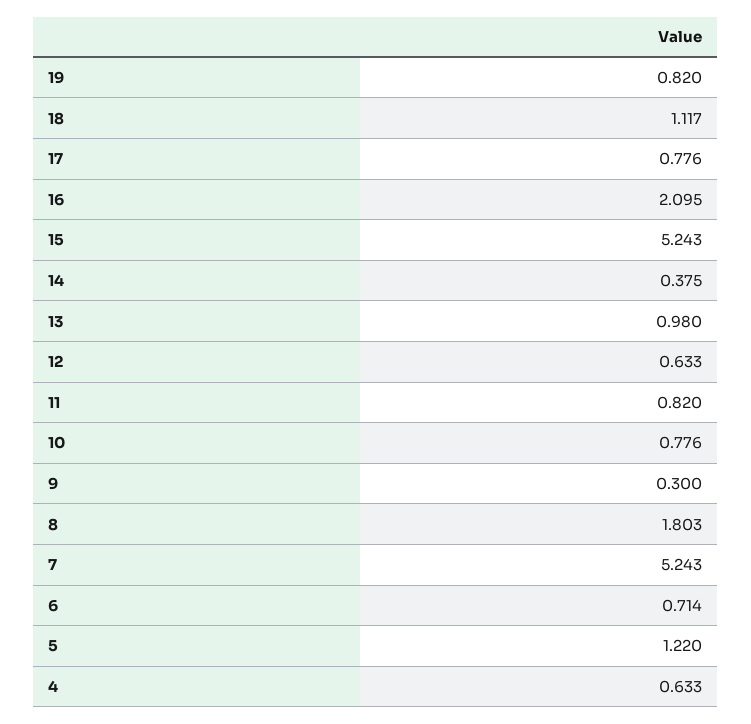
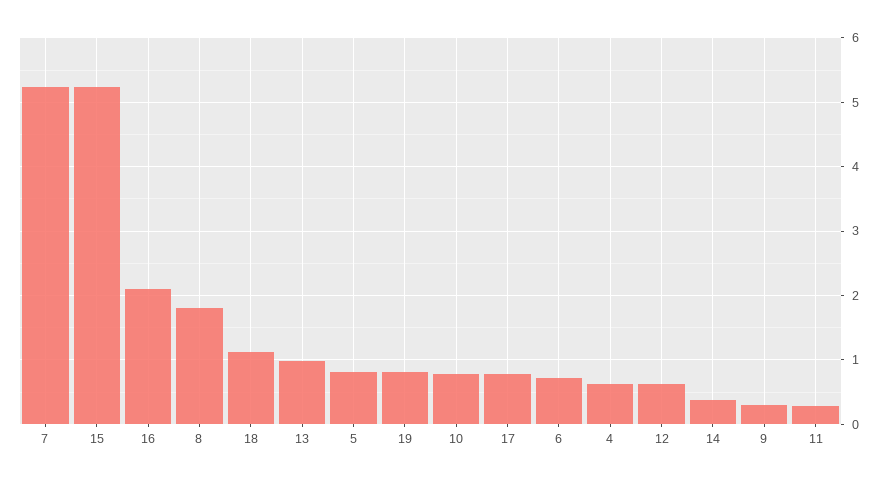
  {
    "19": 0.82,
    "18": 1.117,
    "17": 0.776,
    "16": 2.095,
    "15": 5.243,
    "14": 0.375,
    "13": 0.98,
    "12": 0.633,
-   "11": 0.82,
+   "11": 0.3,
    "10": 0.776,
    "9": 0.3,
    "8": 1.803,
    "7": 5.243,
    "6": 0.714,
-   "5": 1.22,
+   "5": 0.8,
    "4": 0.633
  }

